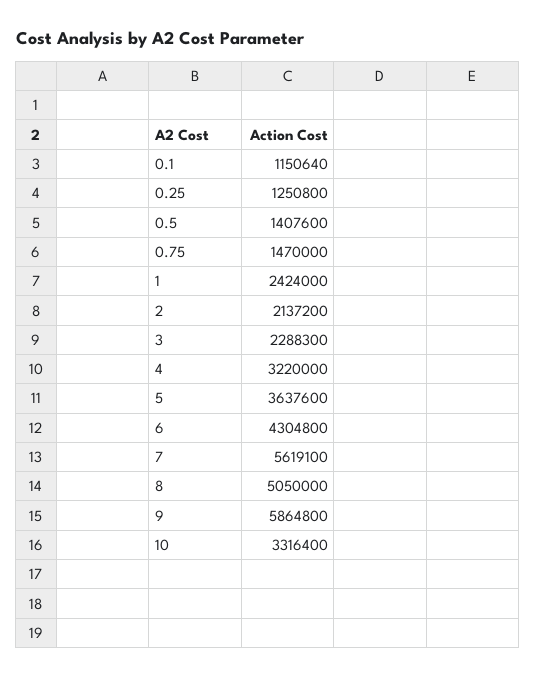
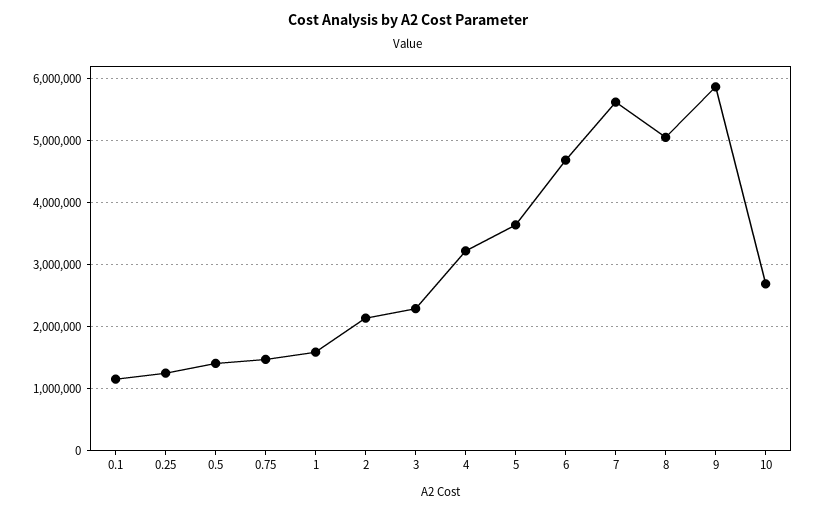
  {
    "0.1": 1150640,
    "0.25": 1250800,
    "0.5": 1407600,
    "0.75": 1470000,
-   "1": 2424000,
+   "1": 1600000,
    "2": 2137200,
    "3": 2288300,
    "4": 3220000,
    "5": 3637600,
-   "6": 4304800,
+   "6": 4700000,
    "7": 5619100,
    "8": 5050000,
    "9": 5864800,
-   "10": 3316400
+   "10": 2700000
  }

